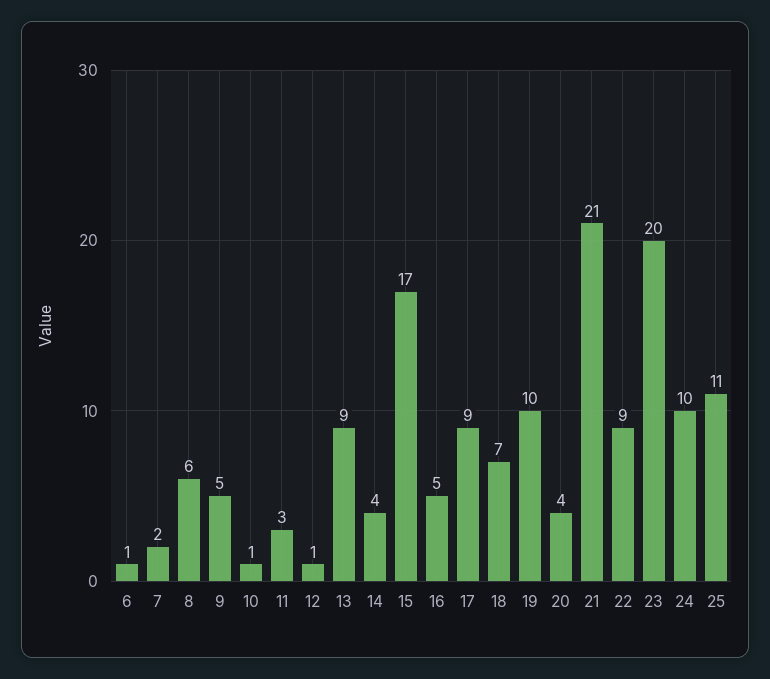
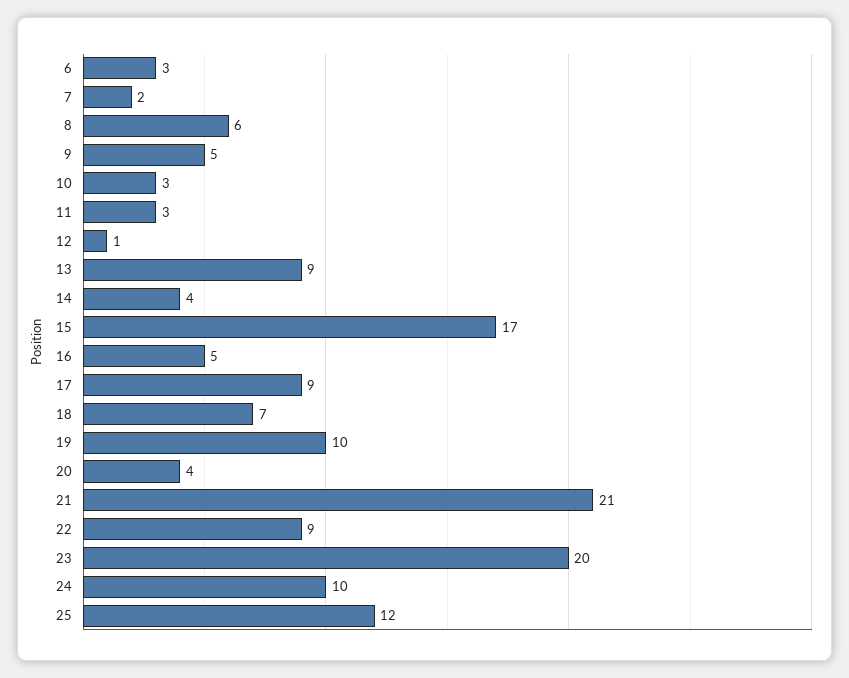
  {
-   "6": 1,
+   "6": 3,
    "7": 2,
    "8": 6,
    "9": 5,
-   "10": 1,
+   "10": 3,
    "11": 3,
    "12": 1,
    "13": 9,
    "14": 4,
    "15": 17,
    "16": 5,
    "17": 9,
    "18": 7,
    "19": 10,
    "20": 4,
    "21": 21,
    "22": 9,
    "23": 20,
    "24": 10,
-   "25": 11
+   "25": 12
  }

